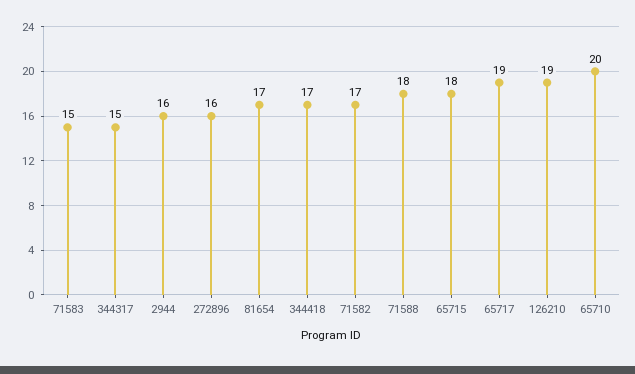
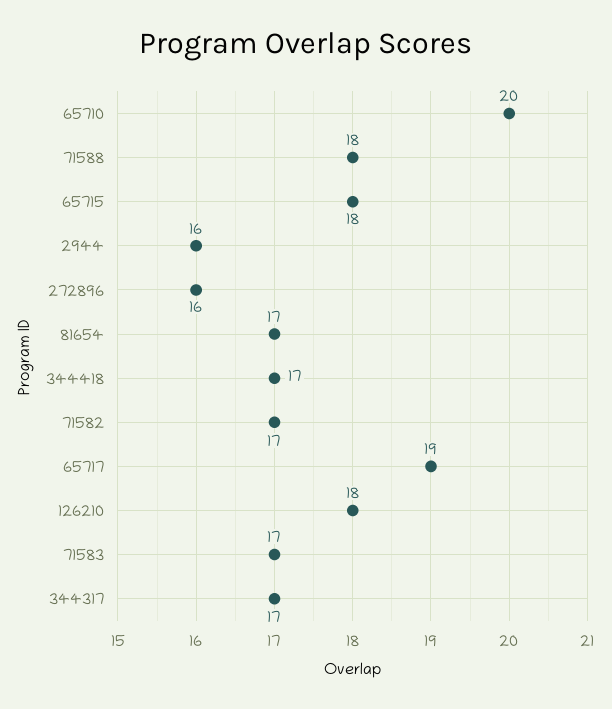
  {
-   "71583": 15,
+   "71583": 17,
-   "344317": 15,
+   "344317": 17,
    "2944": 16,
    "272896": 16,
    "81654": 17,
    "344418": 17,
    "71582": 17,
    "71588": 18,
    "65715": 18,
    "65717": 19,
-   "126210": 19,
+   "126210": 18,
    "65710": 20
  }

